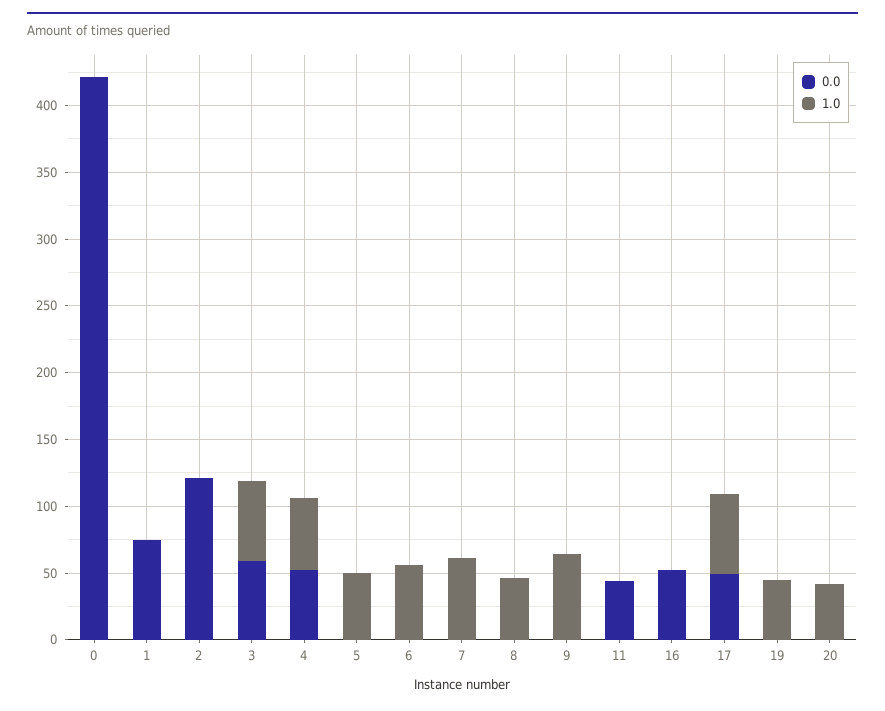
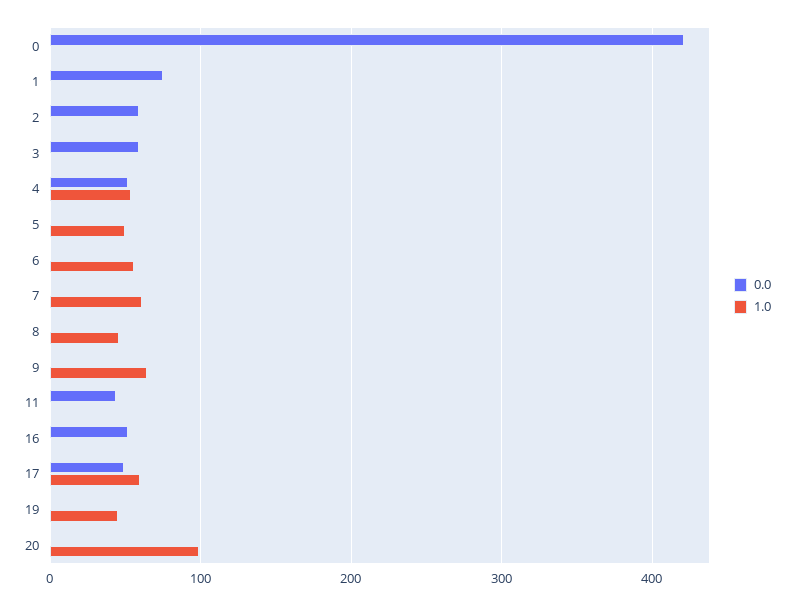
  {
    "0.0": {
      "0": 420,
      "1": 80,
-     "2": 120,
+     "2": 60,
      "3": 60,
      "4": 50,
      "5": 0,
      "6": 0,
      "7": 0,
      "8": 0,
      "9": 0,
      "11": 40,
      "16": 50,
      "17": 50,
      "19": 0,
      "20": 0
    },
    "1.0": {
      "0": 0,
      "1": 0,
      "2": 0,
-     "3": 60,
+     "3": 0,
      "4": 50,
      "5": 50,
      "6": 60,
      "7": 60,
      "8": 50,
      "9": 60,
      "11": 0,
      "16": 0,
      "17": 60,
      "19": 50,
-     "20": 40
+     "20": 100
    }
  }

